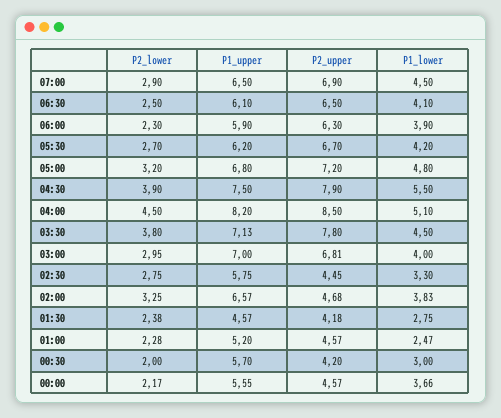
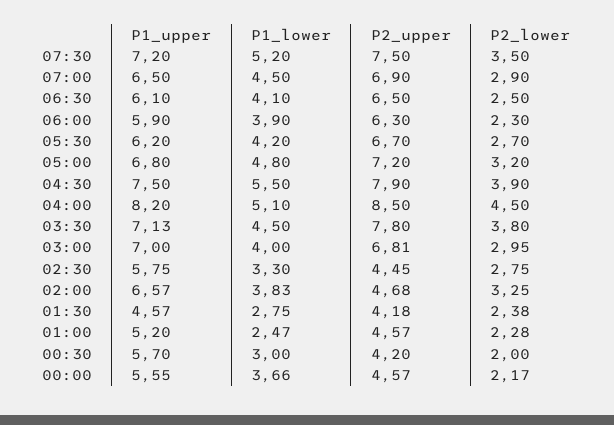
  {
    "P2_lower": {
      "07:00": 2.9,
      "06:30": 2.5,
      "06:00": 2.3,
      "05:30": 2.7,
      "05:00": 3.2,
      "04:30": 3.9,
      "04:00": 4.5,
      "03:30": 3.8,
      "03:00": 2.95,
      "02:30": 2.75,
      "02:00": 3.25,
      "01:30": 2.38,
      "01:00": 2.28,
      "00:30": 2,
-     "00:00": 2.17
+     "00:00": 2.17,
+     "07:30": 3.5
    },
    "P1_upper": {
      "07:00": 6.5,
      "06:30": 6.1,
      "06:00": 5.9,
      "05:30": 6.2,
      "05:00": 6.8,
      "04:30": 7.5,
      "04:00": 8.2,
      "03:30": 7.13,
      "03:00": 7,
      "02:30": 5.75,
      "02:00": 6.57,
      "01:30": 4.57,
      "01:00": 5.2,
      "00:30": 5.7,
-     "00:00": 5.55
+     "00:00": 5.55,
+     "07:30": 7.2
    },
    "P2_upper": {
      "07:00": 6.9,
      "06:30": 6.5,
      "06:00": 6.3,
      "05:30": 6.7,
      "05:00": 7.2,
      "04:30": 7.9,
      "04:00": 8.5,
      "03:30": 7.8,
      "03:00": 6.81,
      "02:30": 4.45,
      "02:00": 4.68,
      "01:30": 4.18,
      "01:00": 4.57,
      "00:30": 4.2,
-     "00:00": 4.57
+     "00:00": 4.57,
+     "07:30": 7.5
    },
    "P1_lower": {
      "07:00": 4.5,
      "06:30": 4.1,
      "06:00": 3.9,
      "05:30": 4.2,
      "05:00": 4.8,
      "04:30": 5.5,
      "04:00": 5.1,
      "03:30": 4.5,
      "03:00": 4,
      "02:30": 3.3,
      "02:00": 3.83,
      "01:30": 2.75,
      "01:00": 2.47,
      "00:30": 3,
-     "00:00": 3.66
+     "00:00": 3.66,
+     "07:30": 5.2
    }
  }

